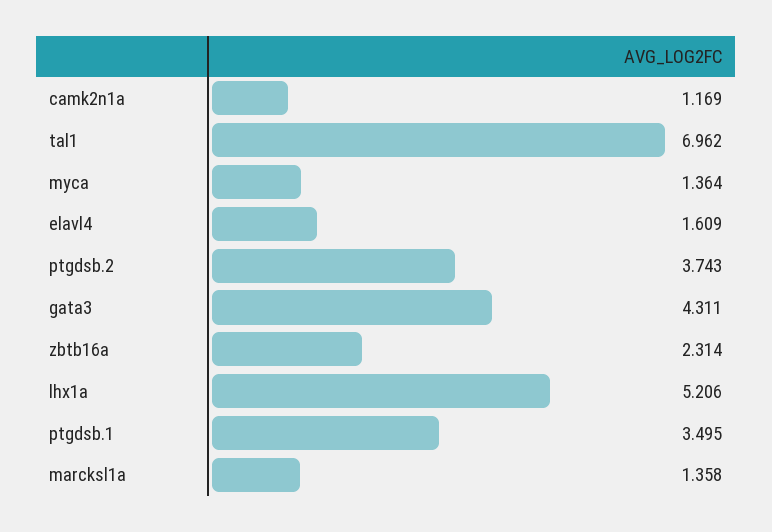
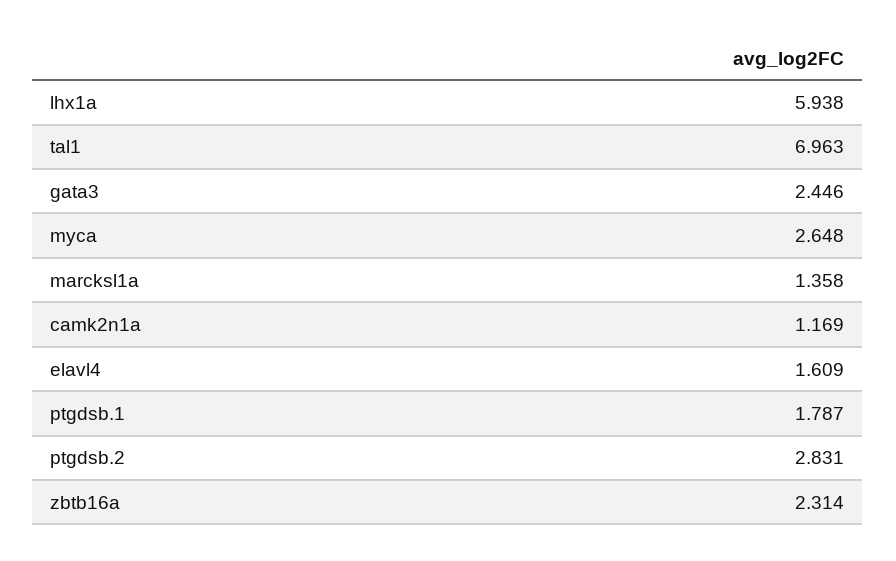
  {
    "camk2n1a": 1.169,
-   "tal1": 6.962,
+   "tal1": 6.963,
-   "myca": 1.364,
+   "myca": 2.648,
    "elavl4": 1.609,
-   "ptgdsb.2": 3.743,
+   "ptgdsb.2": 2.831,
-   "gata3": 4.311,
+   "gata3": 2.446,
    "zbtb16a": 2.314,
-   "lhx1a": 5.206,
+   "lhx1a": 5.938,
-   "ptgdsb.1": 3.495,
+   "ptgdsb.1": 1.787,
    "marcksl1a": 1.358
  }

